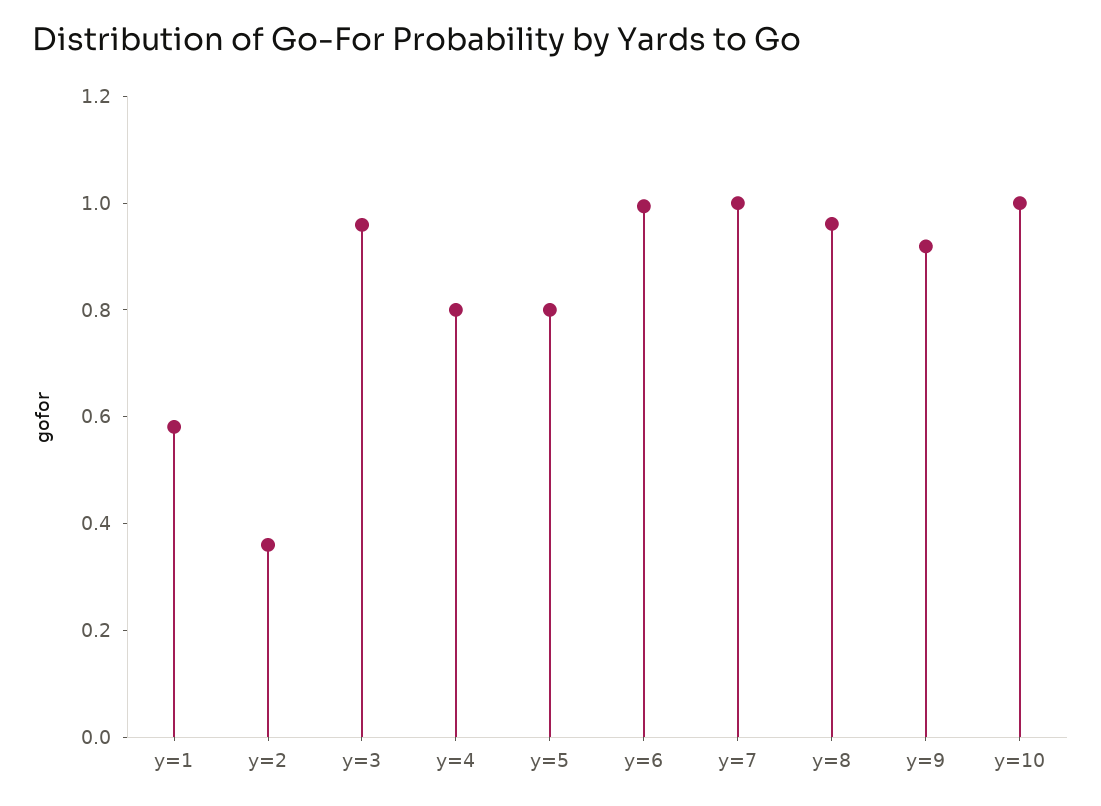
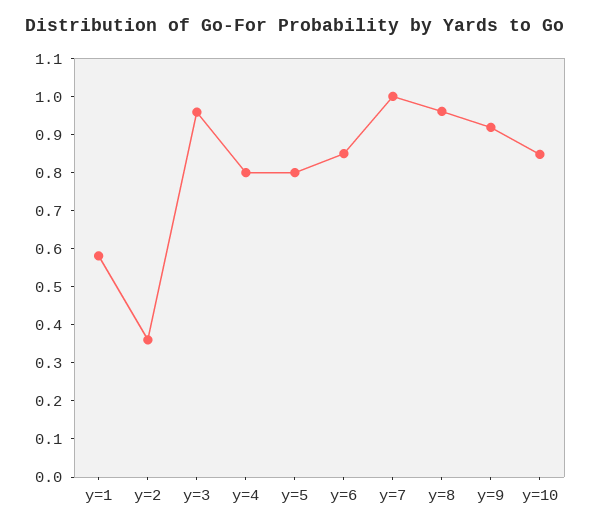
  {
    "y=1": 0.575,
    "y=2": 0.35,
    "y=3": 0.95,
    "y=4": 0.8,
    "y=5": 0.8,
-   "y=6": 1,
+   "y=6": 0.85,
    "y=7": 1,
    "y=8": 0.95,
    "y=9": 0.925,
-   "y=10": 1
+   "y=10": 0.85
  }

